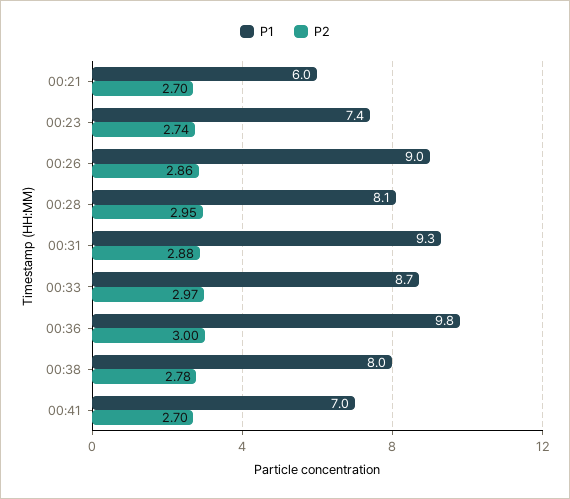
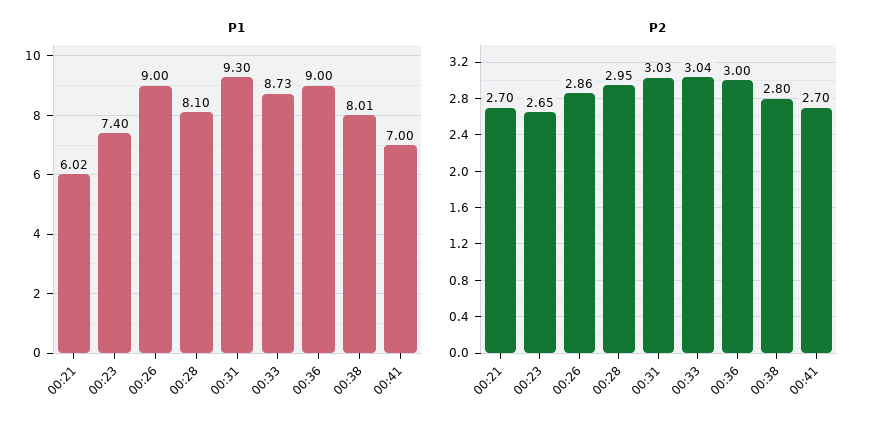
  {
    "P1": {
      "00:21": 6.02,
      "00:23": 7.4,
      "00:26": 9,
      "00:28": 8.1,
      "00:31": 9.3,
      "00:33": 8.73,
-     "00:36": 9.8,
+     "00:36": 9,
      "00:38": 8.01,
      "00:41": 7
    },
    "P2": {
      "00:21": 2.7,
-     "00:23": 2.74,
+     "00:23": 2.65,
      "00:26": 2.86,
      "00:28": 2.95,
-     "00:31": 2.88,
+     "00:31": 3.03,
-     "00:33": 2.97,
+     "00:33": 3.04,
      "00:36": 3,
-     "00:38": 2.78,
+     "00:38": 2.8,
      "00:41": 2.7
    }
  }

